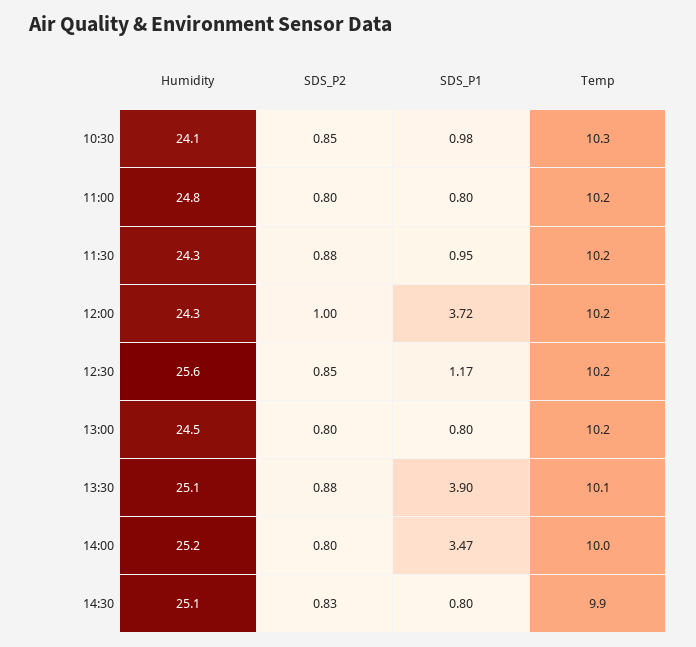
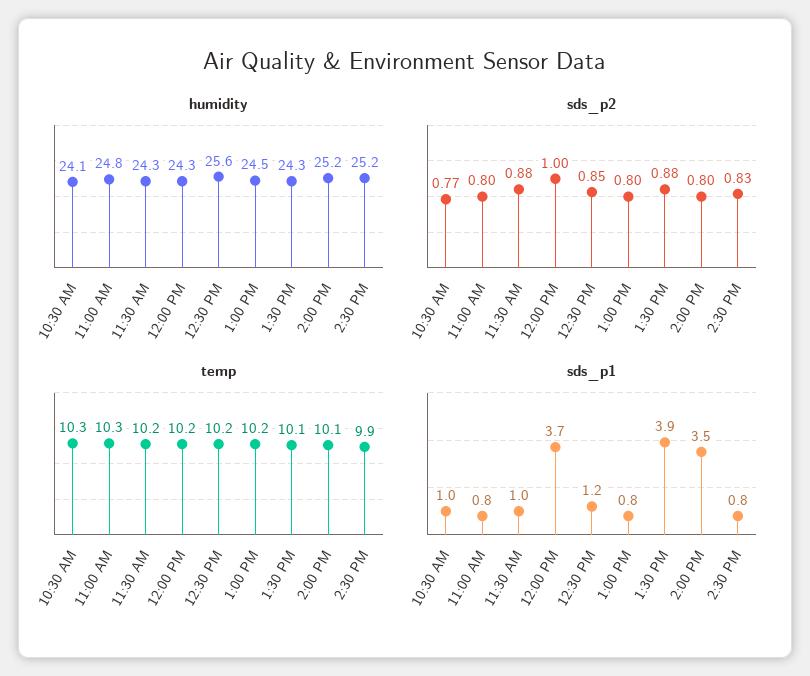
  {
    "Humidity": {
      "10:30": 24.1,
      "11:00": 24.8,
      "11:30": 24.3,
      "12:00": 24.3,
      "12:30": 25.6,
      "13:00": 24.5,
-     "13:30": 25.1,
+     "13:30": 24.3,
      "14:00": 25.2,
-     "14:30": 25.1
+     "14:30": 25.2
    },
    "SDS_P2": {
-     "10:30": 0.85,
+     "10:30": 0.77,
      "11:00": 0.8,
      "11:30": 0.88,
      "12:00": 1,
      "12:30": 0.85,
      "13:00": 0.8,
      "13:30": 0.88,
      "14:00": 0.8,
      "14:30": 0.83
    },
    "SDS_P1": {
      "10:30": 0.98,
      "11:00": 0.8,
      "11:30": 0.95,
      "12:00": 3.72,
      "12:30": 1.17,
      "13:00": 0.8,
      "13:30": 3.9,
      "14:00": 3.47,
      "14:30": 0.8
    },
    "Temp": {
      "10:30": 10.3,
-     "11:00": 10.2,
+     "11:00": 10.3,
      "11:30": 10.2,
      "12:00": 10.2,
      "12:30": 10.2,
      "13:00": 10.2,
      "13:30": 10.1,
-     "14:00": 10,
+     "14:00": 10.1,
      "14:30": 9.9
    }
  }

